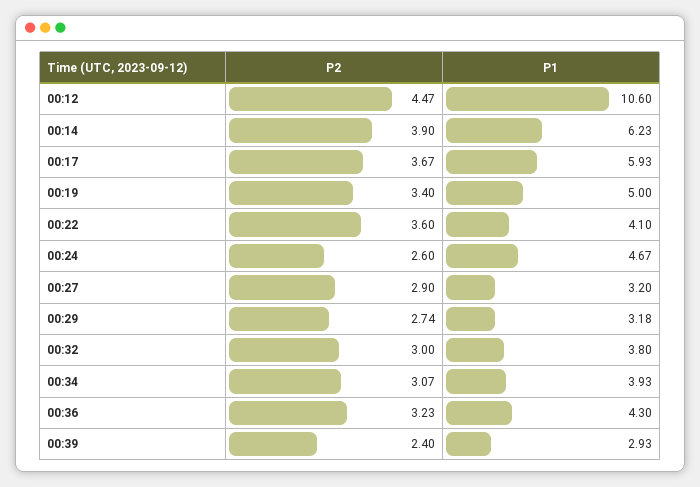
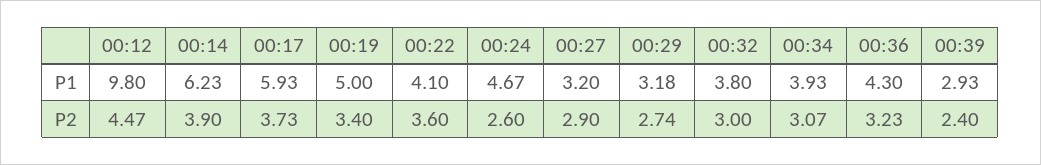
  {
    "P2": {
      "00:12": 4.47,
      "00:14": 3.9,
-     "00:17": 3.67,
+     "00:17": 3.73,
      "00:19": 3.4,
      "00:22": 3.6,
      "00:24": 2.6,
      "00:27": 2.9,
      "00:29": 2.74,
      "00:32": 3,
      "00:34": 3.07,
      "00:36": 3.23,
      "00:39": 2.4
    },
    "P1": {
-     "00:12": 10.6,
+     "00:12": 9.8,
      "00:14": 6.23,
      "00:17": 5.93,
      "00:19": 5,
      "00:22": 4.1,
      "00:24": 4.67,
      "00:27": 3.2,
      "00:29": 3.18,
      "00:32": 3.8,
      "00:34": 3.93,
      "00:36": 4.3,
      "00:39": 2.93
    }
  }

